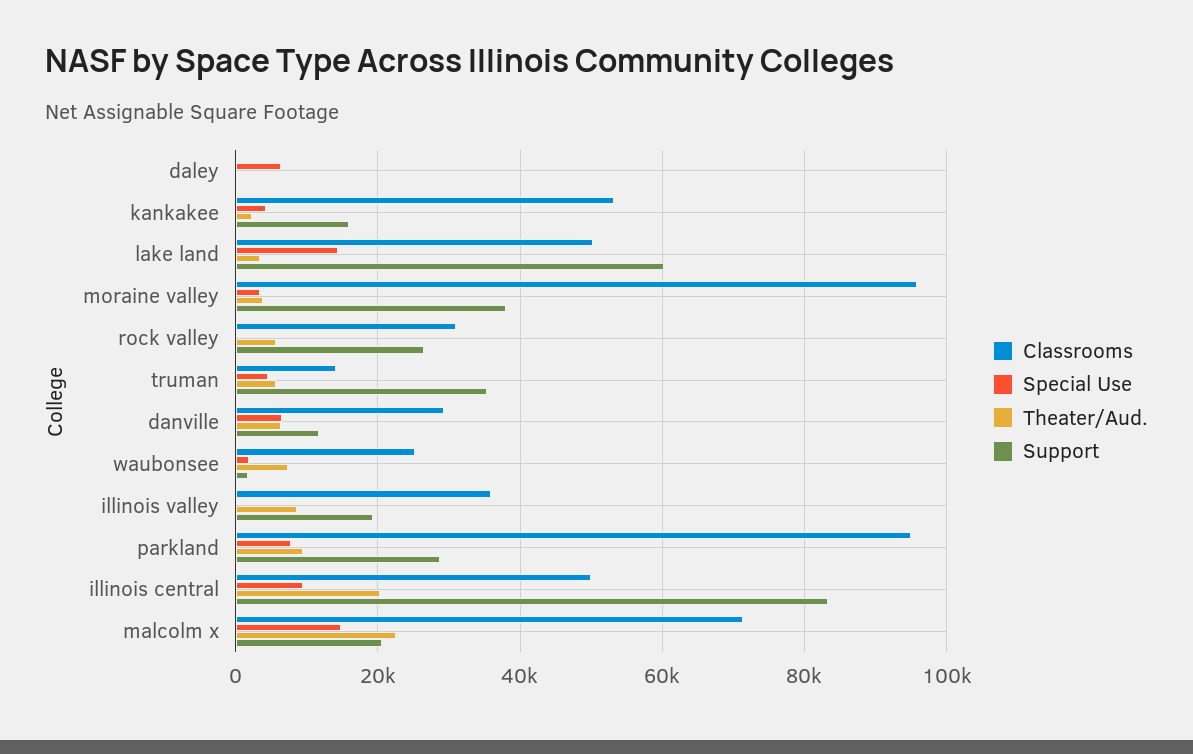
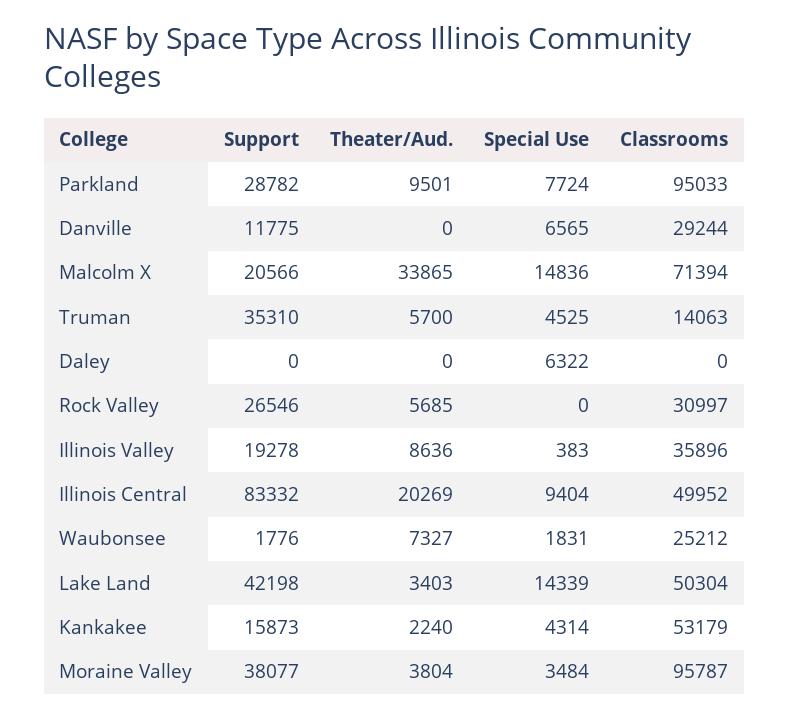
  {
    "Classrooms": {
      "daley": 0,
      "kankakee": 53179,
      "lake land": 50304,
      "moraine valley": 95787,
      "rock valley": 30997,
      "truman": 14063,
      "danville": 29244,
      "waubonsee": 25212,
      "illinois valley": 35896,
      "parkland": 95033,
      "illinois central": 49952,
      "malcolm x": 71394
    },
    "Special Use": {
      "daley": 6322,
      "kankakee": 4314,
      "lake land": 14339,
      "moraine valley": 3484,
      "rock valley": 0,
      "truman": 4525,
      "danville": 6565,
      "waubonsee": 1831,
      "illinois valley": 383,
      "parkland": 7724,
      "illinois central": 9404,
      "malcolm x": 14836
    },
    "Theater/Aud.": {
      "daley": 0,
      "kankakee": 2240,
      "lake land": 3403,
      "moraine valley": 3804,
      "rock valley": 5685,
      "truman": 5700,
-     "danville": 6000,
+     "danville": 0,
      "waubonsee": 7327,
      "illinois valley": 8636,
      "parkland": 9501,
      "illinois central": 20269,
-     "malcolm x": 22000
+     "malcolm x": 33865
    },
    "Support": {
      "daley": 0,
      "kankakee": 15873,
-     "lake land": 60000,
+     "lake land": 42198,
      "moraine valley": 38077,
      "rock valley": 26546,
      "truman": 35310,
      "danville": 11775,
      "waubonsee": 1776,
      "illinois valley": 19278,
      "parkland": 28782,
      "illinois central": 83332,
      "malcolm x": 20566
    }
  }

